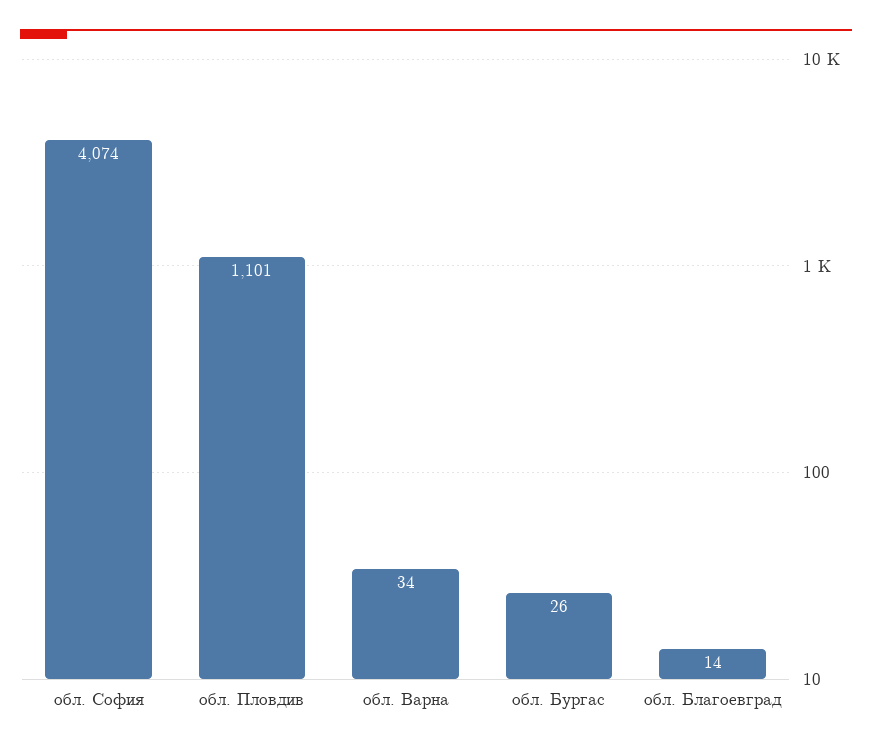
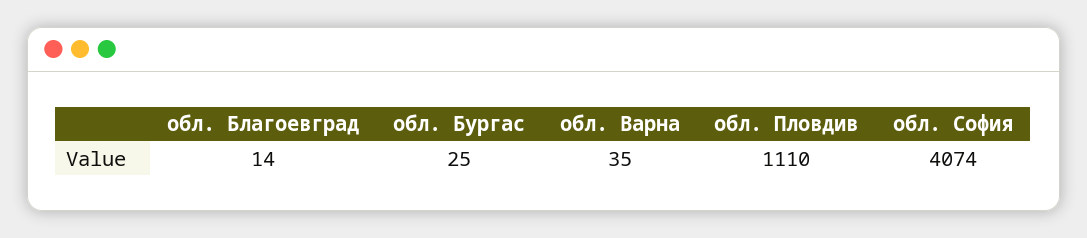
  {
    "обл. София": 4074,
-   "обл. Пловдив": 1101,
+   "обл. Пловдив": 1110,
-   "обл. Варна": 34,
+   "обл. Варна": 35,
-   "обл. Бургас": 26,
+   "обл. Бургас": 25,
    "обл. Благоевград": 14
  }

